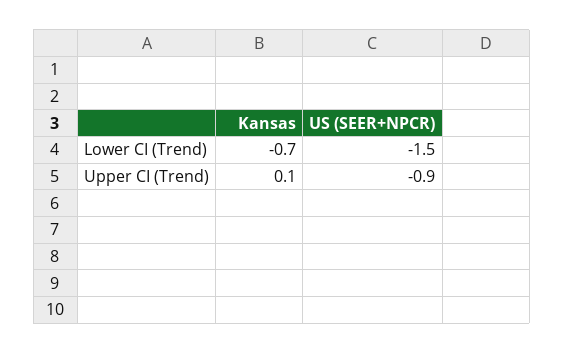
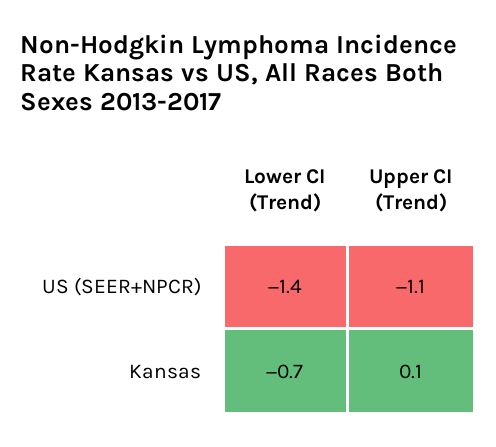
  {
    "Kansas": {
      "Lower CI (Trend)": -0.7,
      "Upper CI (Trend)": 0.1
    },
    "US (SEER+NPCR)": {
-     "Lower CI (Trend)": -1.5,
+     "Lower CI (Trend)": -1.4,
-     "Upper CI (Trend)": -0.9
+     "Upper CI (Trend)": -1.1
    }
  }

